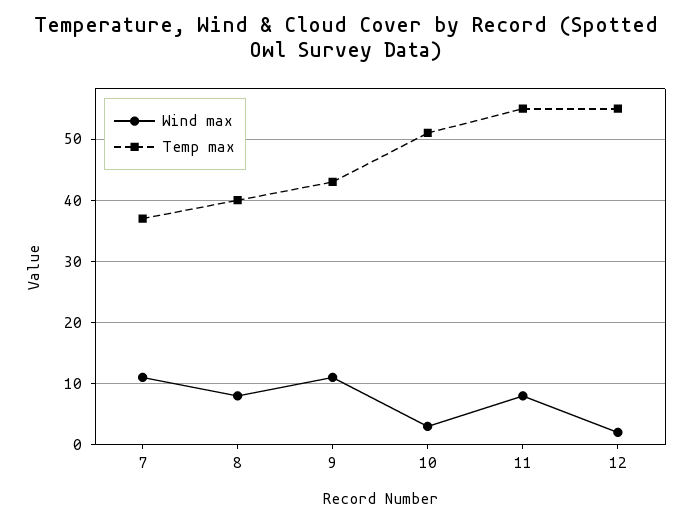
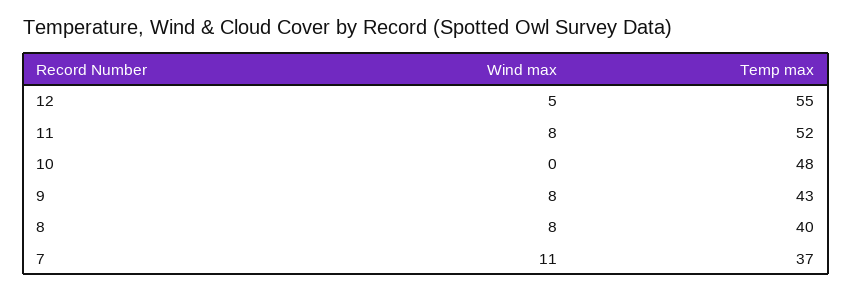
  {
    "Wind max": {
      "7": 11,
      "8": 8,
-     "9": 11,
+     "9": 8,
-     "10": 3,
+     "10": 0,
      "11": 8,
-     "12": 2
+     "12": 5
    },
    "Temp max": {
      "7": 37,
      "8": 40,
      "9": 43,
-     "10": 51,
+     "10": 48,
-     "11": 55,
+     "11": 52,
      "12": 55
    }
  }

